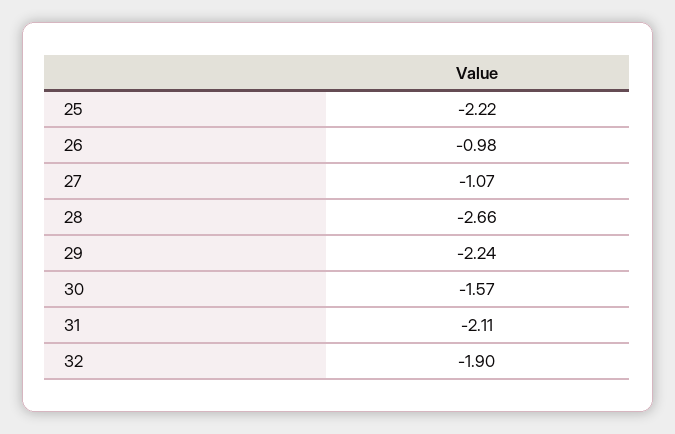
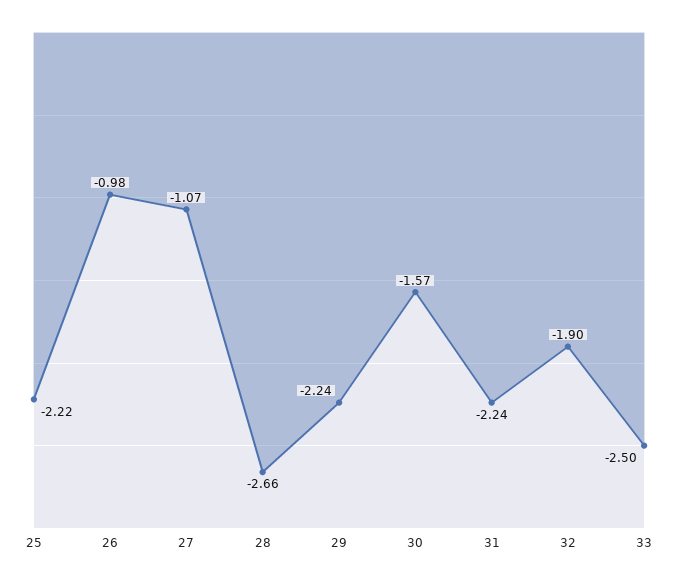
  {
    "25": -2.22,
    "26": -0.98,
    "27": -1.07,
    "28": -2.66,
    "29": -2.24,
    "30": -1.57,
-   "31": -2.11,
+   "31": -2.24,
-   "32": -1.9
+   "32": -1.9,
+   "33": -2.5
  }

